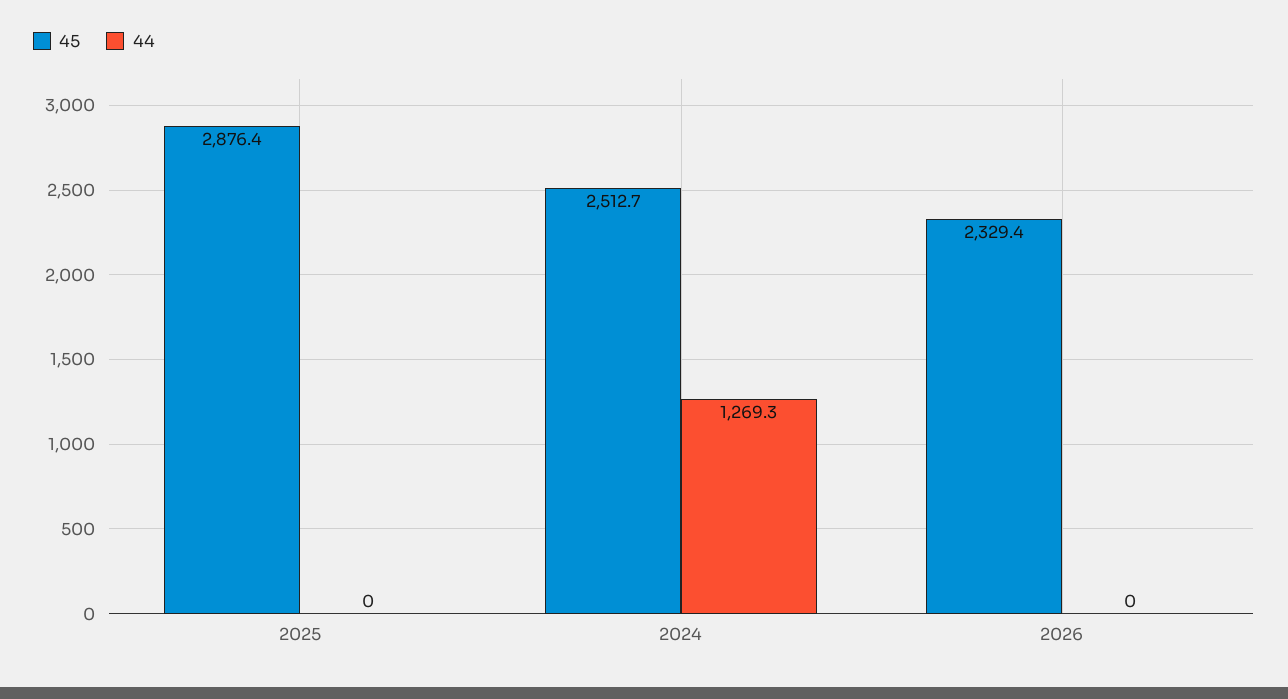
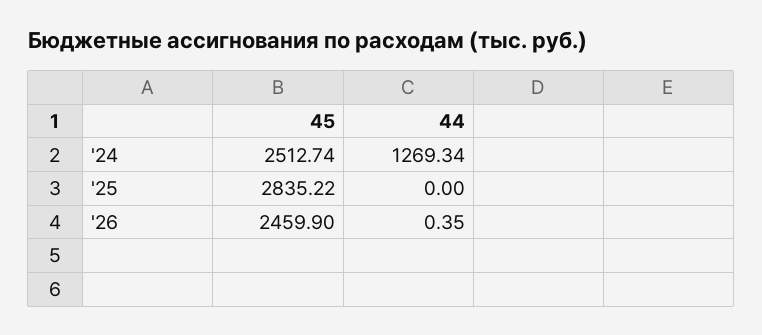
  {
    "45": {
-     "2025": 2876.4,
+     "2025": 2835.22,
      "2024": 2512.74,
-     "2026": 2329.4
+     "2026": 2459.9
    },
    "44": {
      "2025": 0,
      "2024": 1269.34,
-     "2026": 0
+     "2026": 0.35
    }
  }

